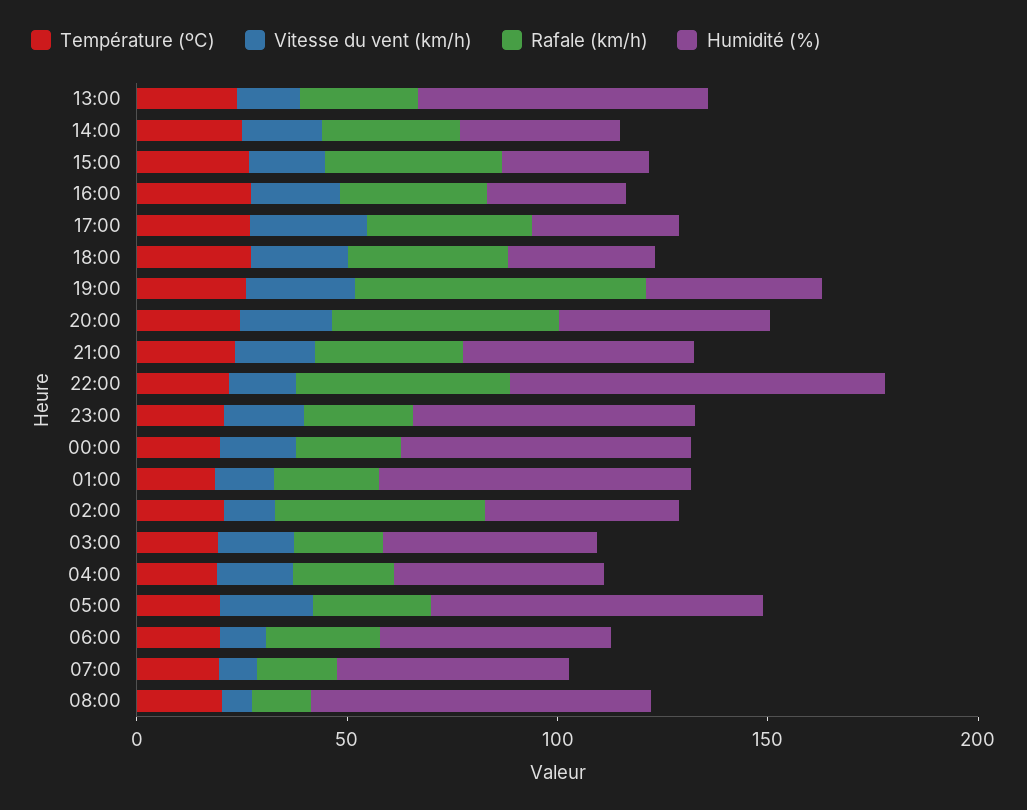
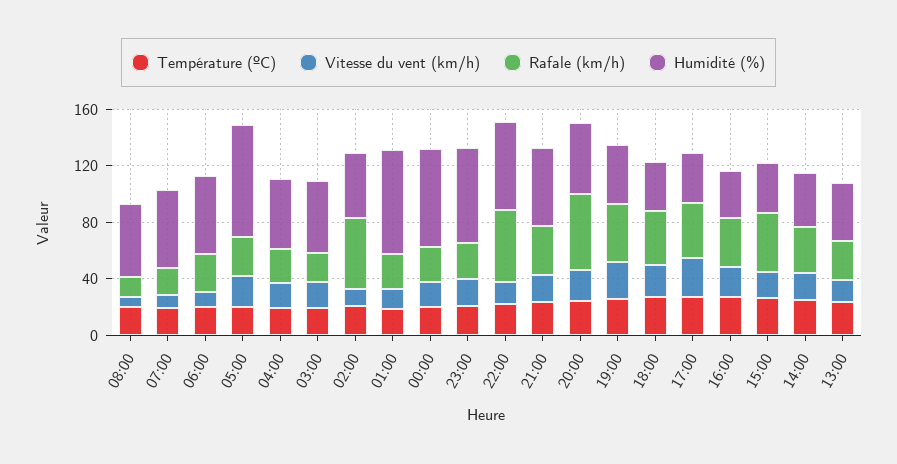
  {
    "Température (ºC)": {
      "13:00": 20,
      "14:00": 20,
      "15:00": 30,
      "16:00": 30,
      "17:00": 30,
      "18:00": 30,
      "19:00": 30,
      "20:00": 20,
      "21:00": 20,
      "22:00": 20,
      "23:00": 20,
      "00:00": 20,
      "01:00": 20,
      "02:00": 20,
      "03:00": 20,
      "04:00": 20,
      "05:00": 20,
      "06:00": 20,
      "07:00": 20,
      "08:00": 20
    },
    "Vitesse du vent (km/h)": {
      "13:00": 20,
      "14:00": 20,
      "15:00": 20,
      "16:00": 20,
      "17:00": 30,
      "18:00": 20,
      "19:00": 30,
      "20:00": 20,
      "21:00": 20,
      "22:00": 20,
      "23:00": 20,
      "00:00": 20,
      "01:00": 10,
      "02:00": 10,
      "03:00": 20,
      "04:00": 20,
      "05:00": 20,
      "06:00": 10,
      "07:00": 10,
      "08:00": 10
    },
    "Rafale (km/h)": {
      "13:00": 30,
      "14:00": 30,
      "15:00": 40,
      "16:00": 40,
      "17:00": 40,
      "18:00": 40,
-     "19:00": 70,
+     "19:00": 40,
      "20:00": 50,
      "21:00": 40,
      "22:00": 50,
      "23:00": 30,
      "00:00": 30,
      "01:00": 30,
      "02:00": 50,
      "03:00": 20,
      "04:00": 20,
      "05:00": 30,
      "06:00": 30,
      "07:00": 20,
      "08:00": 10
    },
    "Humidité (%)": {
-     "13:00": 70,
+     "13:00": 40,
      "14:00": 40,
      "15:00": 40,
      "16:00": 30,
      "17:00": 40,
      "18:00": 40,
      "19:00": 40,
      "20:00": 50,
      "21:00": 60,
-     "22:00": 90,
+     "22:00": 60,
      "23:00": 70,
      "00:00": 70,
      "01:00": 70,
      "02:00": 50,
      "03:00": 50,
      "04:00": 50,
      "05:00": 80,
      "06:00": 60,
      "07:00": 60,
-     "08:00": 80
+     "08:00": 50
    }
  }

